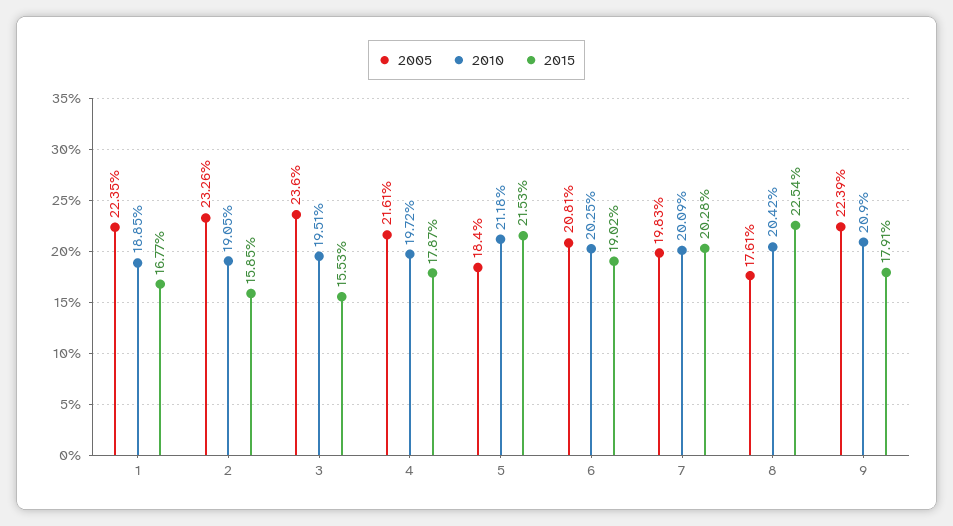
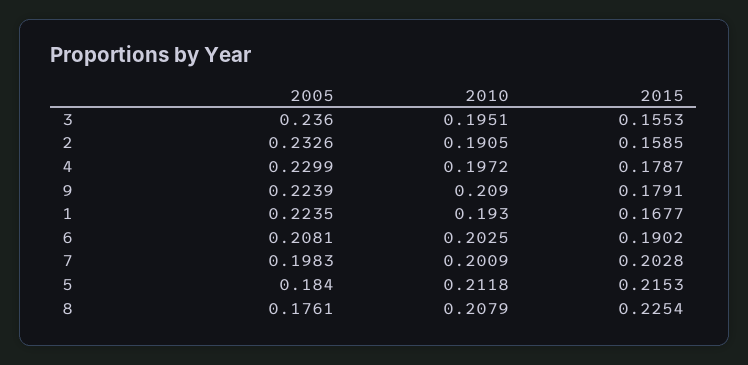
  {
    "2005": {
      "1": 0.2235,
      "2": 0.2326,
      "3": 0.236,
-     "4": 0.2161,
+     "4": 0.2299,
      "5": 0.184,
      "6": 0.2081,
      "7": 0.1983,
      "8": 0.1761,
      "9": 0.2239
    },
    "2010": {
-     "1": 0.1885,
+     "1": 0.193,
      "2": 0.1905,
      "3": 0.1951,
      "4": 0.1972,
      "5": 0.2118,
      "6": 0.2025,
      "7": 0.2009,
-     "8": 0.2042,
+     "8": 0.2079,
      "9": 0.209
    },
    "2015": {
      "1": 0.1677,
      "2": 0.1585,
      "3": 0.1553,
      "4": 0.1787,
      "5": 0.2153,
      "6": 0.1902,
      "7": 0.2028,
      "8": 0.2254,
      "9": 0.1791
    }
  }

